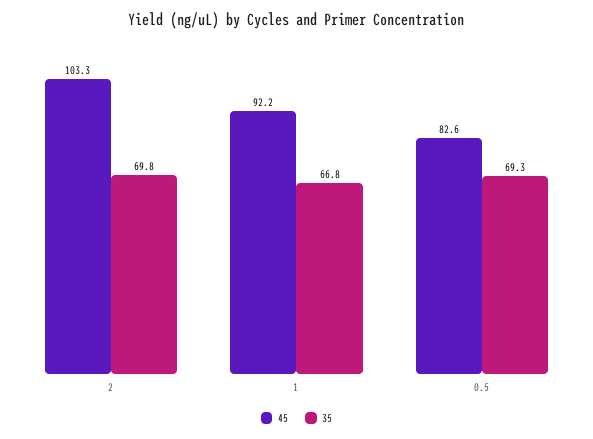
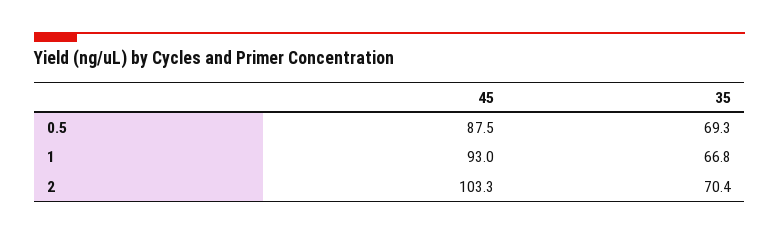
  {
    "45": {
      "2": 103.3,
-     "1": 92.2,
+     "1": 93,
-     "0.5": 82.6
+     "0.5": 87.5
    },
    "35": {
-     "2": 69.8,
+     "2": 70.4,
      "1": 66.8,
      "0.5": 69.3
    }
  }

